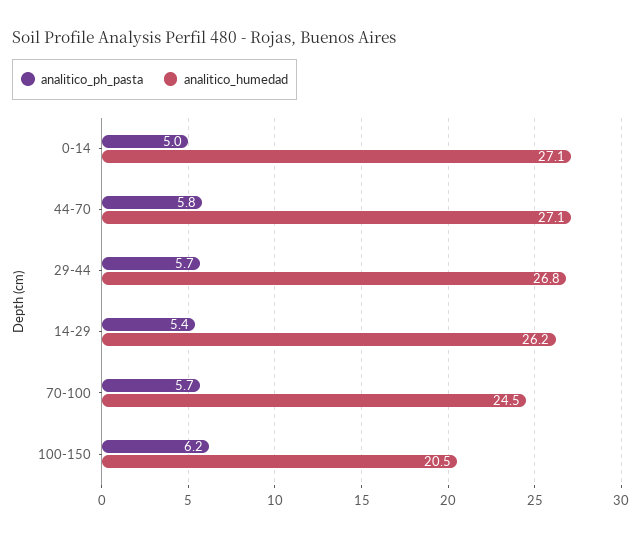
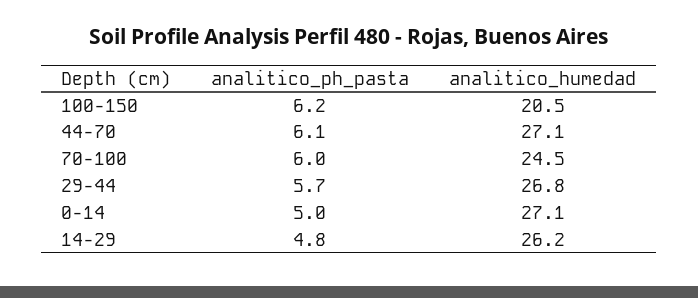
  {
    "analitico_ph_pasta": {
      "0-14": 5,
-     "44-70": 5.8,
+     "44-70": 6.1,
      "29-44": 5.7,
-     "14-29": 5.4,
+     "14-29": 4.8,
-     "70-100": 5.7,
+     "70-100": 6,
      "100-150": 6.2
    },
    "analitico_humedad": {
      "0-14": 27.1,
      "44-70": 27.1,
      "29-44": 26.8,
      "14-29": 26.2,
      "70-100": 24.5,
      "100-150": 20.5
    }
  }

